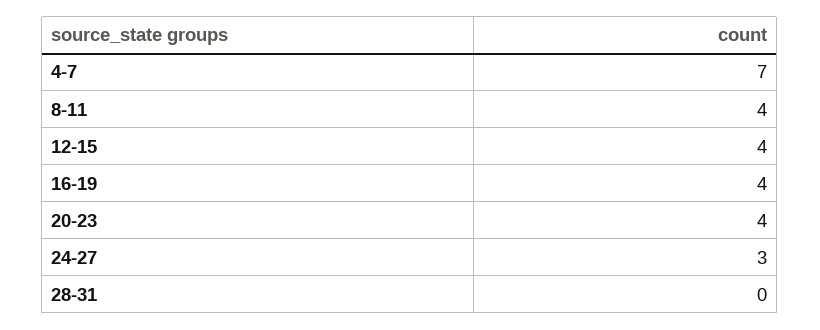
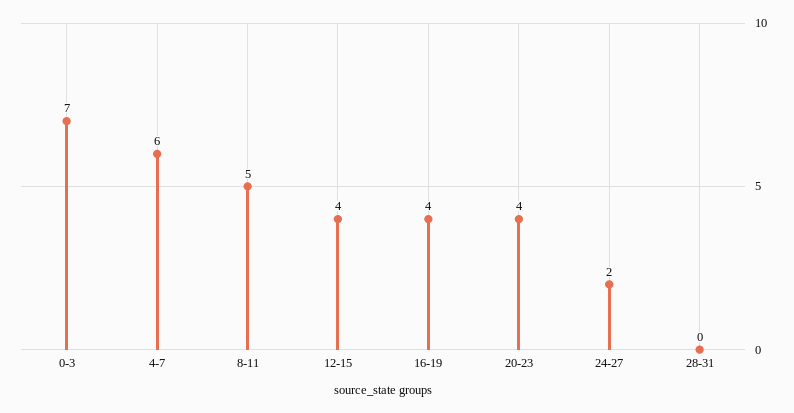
  {
-   "4-7": 7,
+   "4-7": 6,
-   "8-11": 4,
+   "8-11": 5,
    "12-15": 4,
    "16-19": 4,
    "20-23": 4,
-   "24-27": 3,
+   "24-27": 2,
-   "28-31": 0
+   "28-31": 0,
+   "0-3": 7
  }

